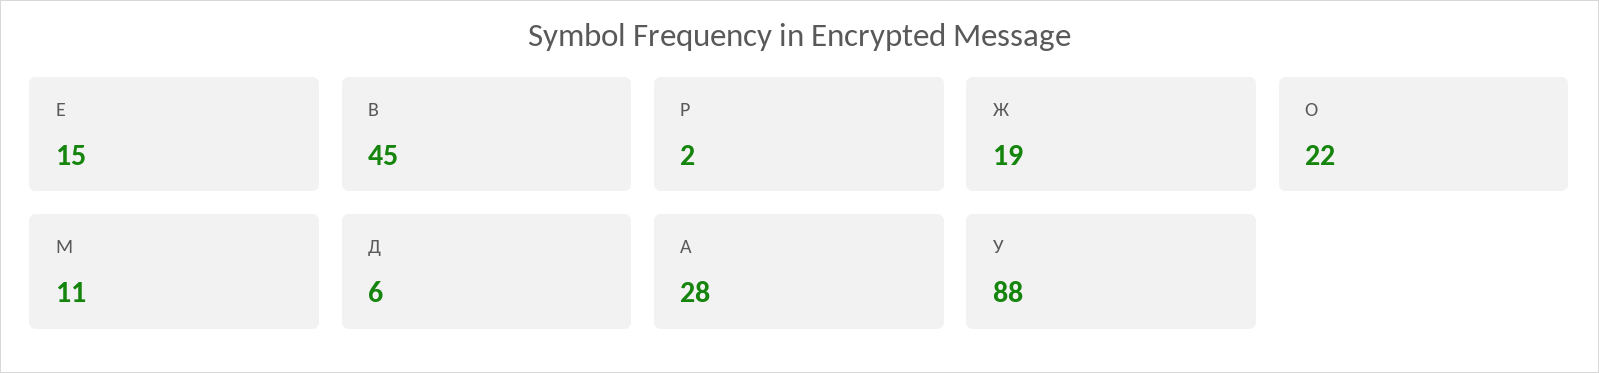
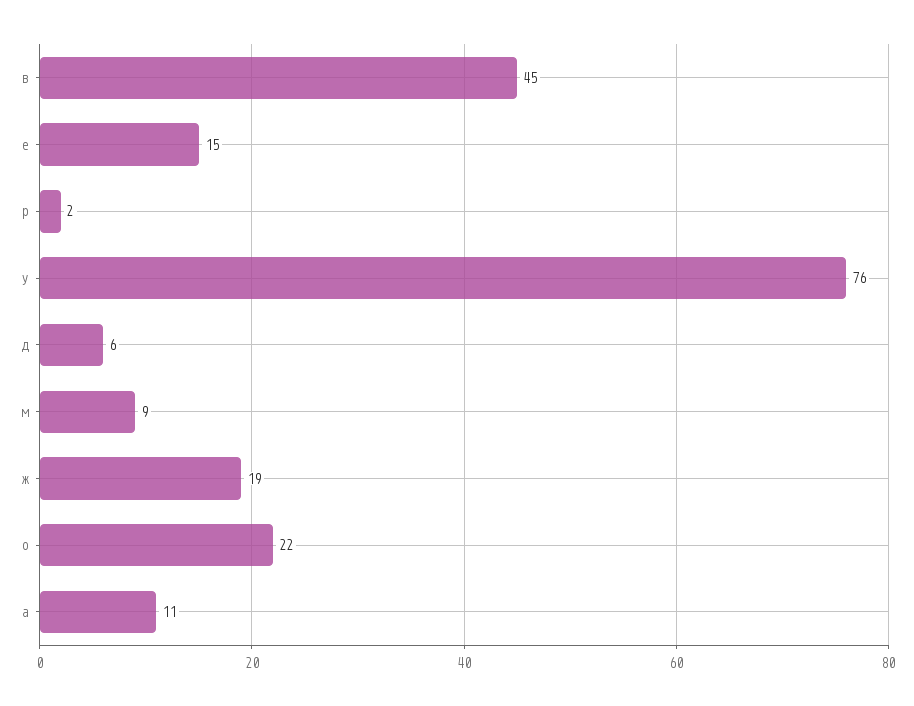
  {
    "Е": 15,
    "В": 45,
    "Р": 2,
    "Ж": 19,
    "О": 22,
-   "М": 11,
+   "М": 9,
    "Д": 6,
-   "А": 28,
+   "А": 11,
-   "У": 88
+   "У": 76
  }

